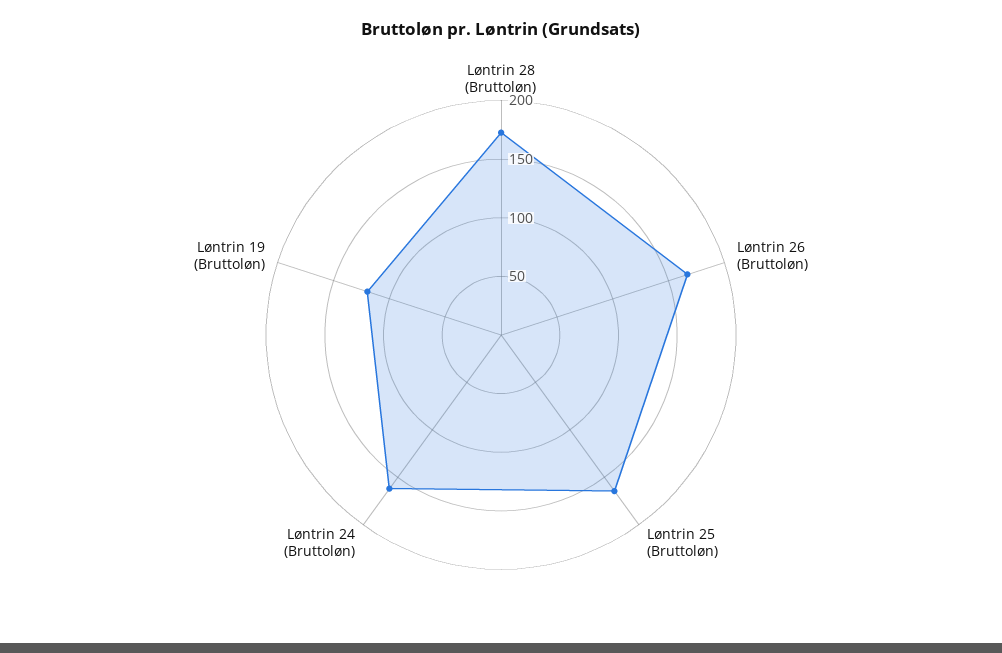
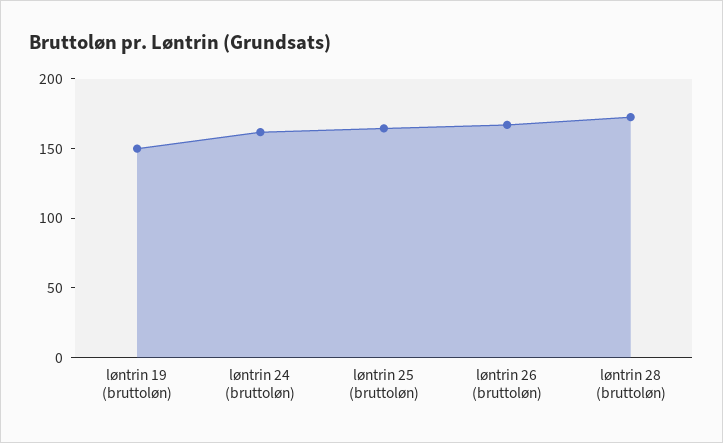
  {
    "Løntrin 28 (Bruttoløn)": 170,
    "Løntrin 26 (Bruttoløn)": 170,
    "Løntrin 25 (Bruttoløn)": 160,
    "Løntrin 24 (Bruttoløn)": 160,
-   "Løntrin 19 (Bruttoløn)": 120
+   "Løntrin 19 (Bruttoløn)": 150
  }

